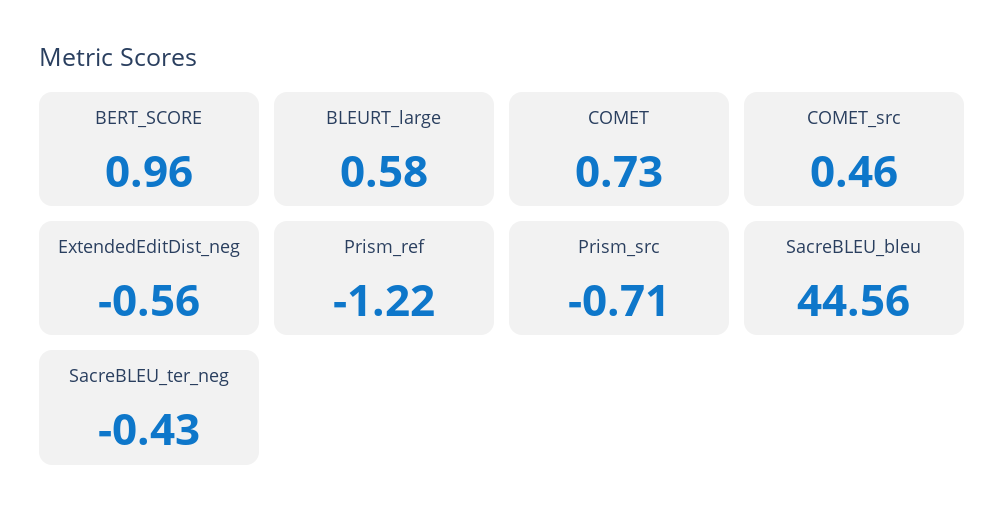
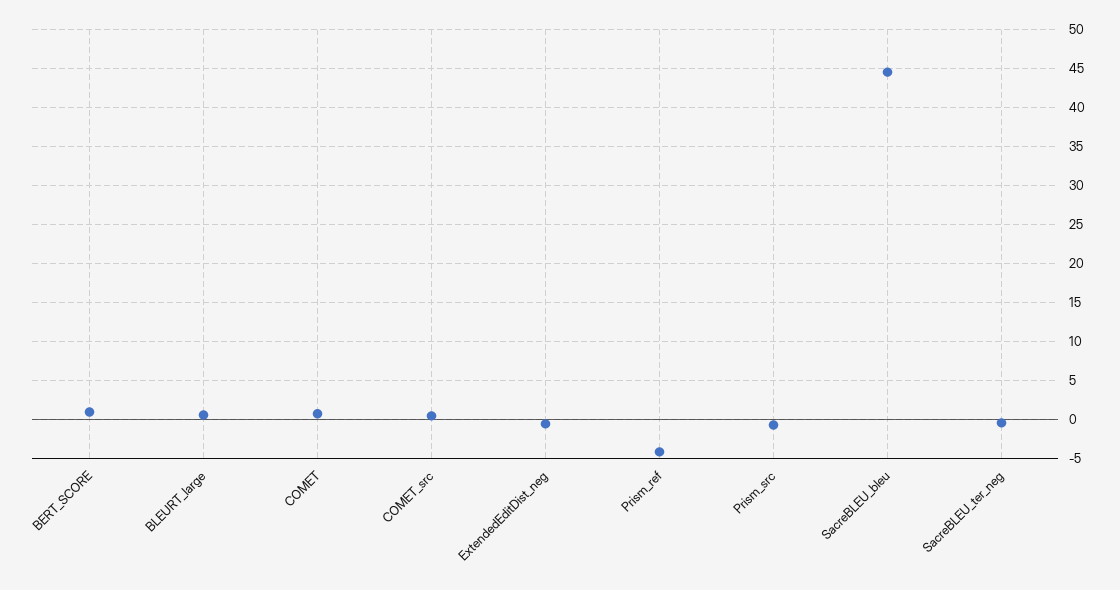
  {
    "BERT_SCORE": 0.96,
    "BLEURT_large": 0.58,
    "COMET": 0.73,
    "COMET_src": 0.46,
    "ExtendedEditDist_neg": -0.56,
-   "Prism_ref": -1.22,
+   "Prism_ref": -4,
    "Prism_src": -0.71,
    "SacreBLEU_bleu": 44.56,
    "SacreBLEU_ter_neg": -0.43
  }

